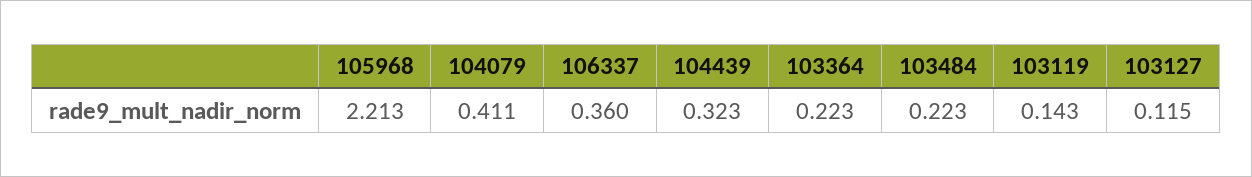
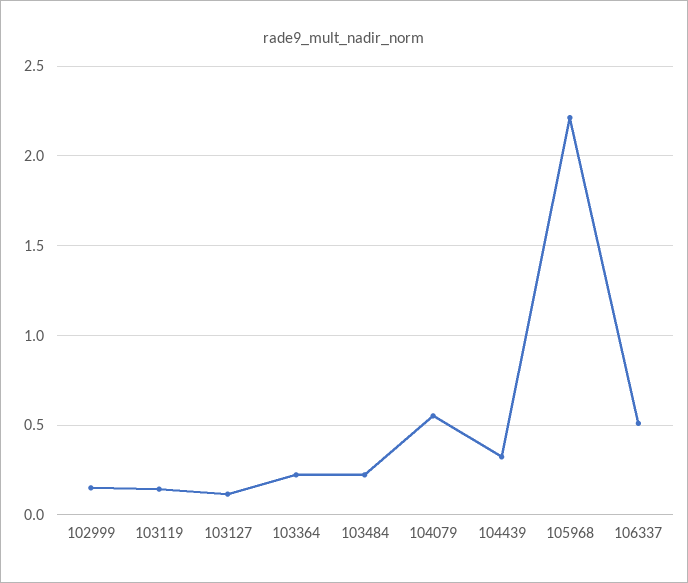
  {
    "105968": 2.213,
-   "104079": 0.411,
+   "104079": 0.55,
-   "106337": 0.36,
+   "106337": 0.5,
    "104439": 0.323,
    "103364": 0.223,
    "103484": 0.223,
    "103119": 0.143,
-   "103127": 0.115
+   "103127": 0.115,
+   "102999": 0.15
  }

